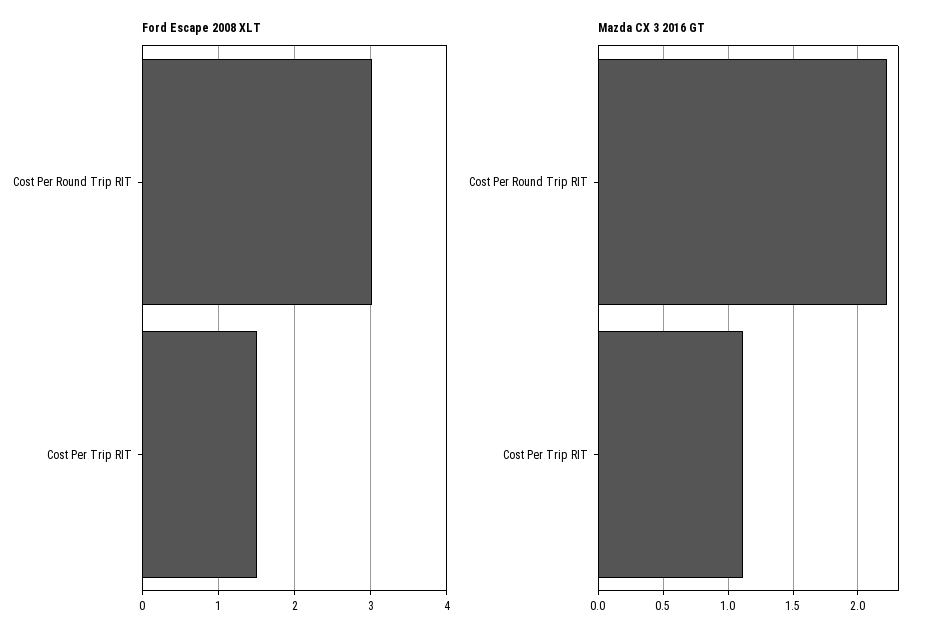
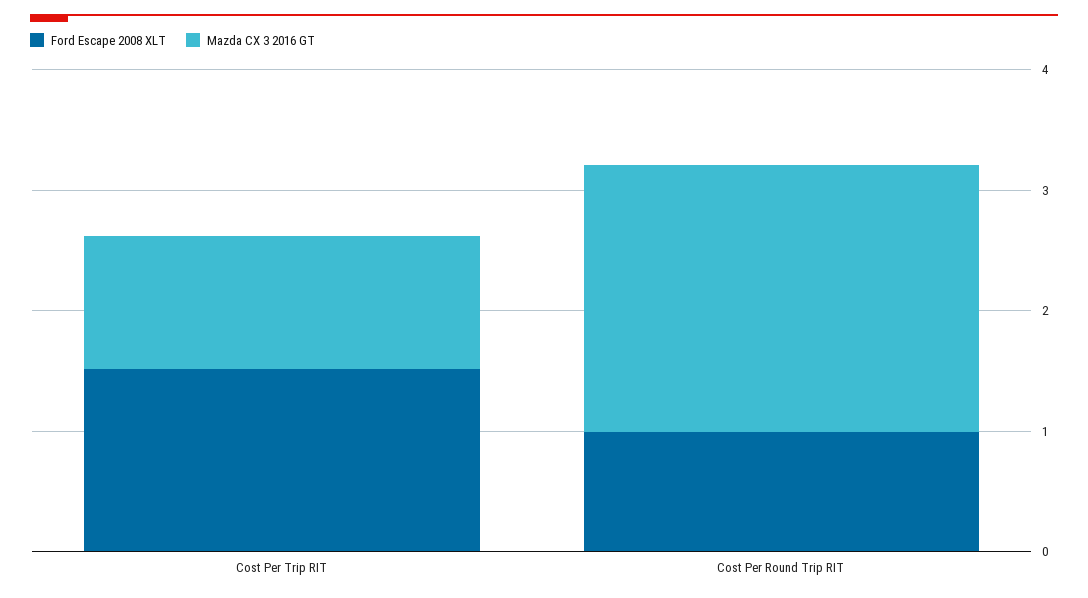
  {
    "Ford Escape 2008 XLT": {
-     "Cost Per Round Trip RIT": 3,
+     "Cost Per Round Trip RIT": 1,
      "Cost Per Trip RIT": 1.5
    },
    "Mazda CX 3 2016 GT": {
      "Cost Per Round Trip RIT": 2.2,
      "Cost Per Trip RIT": 1.1
    }
  }

